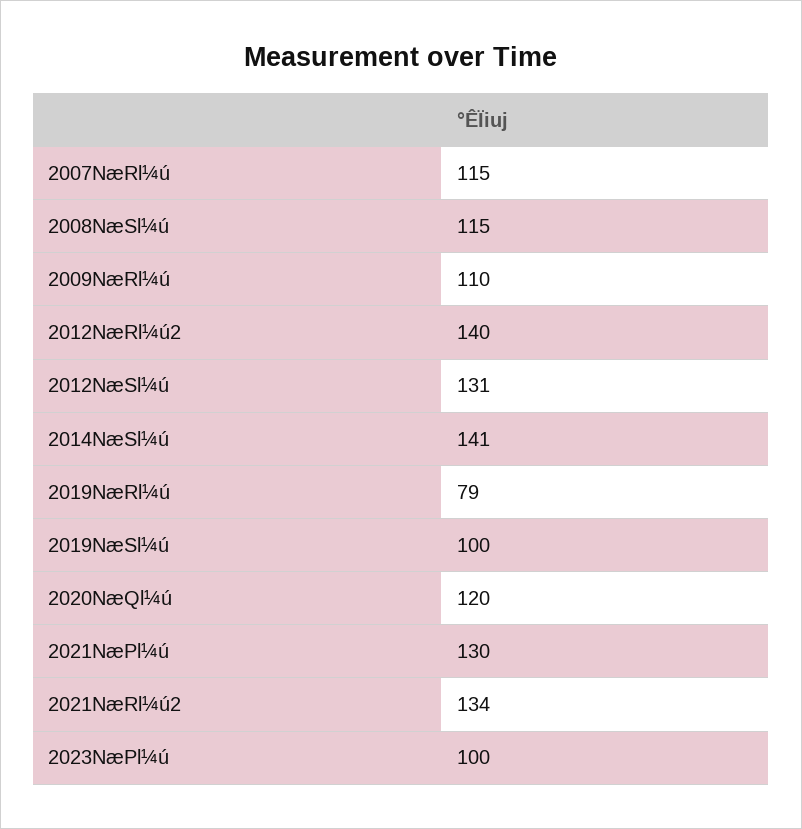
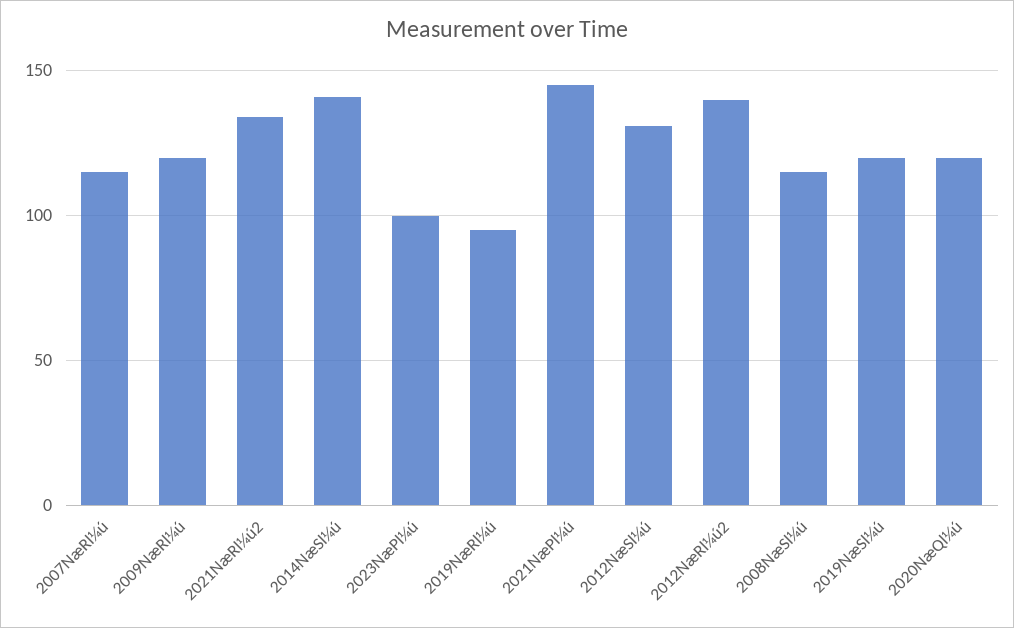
  {
    "2007NæRl¼ú": 115,
    "2008NæSl¼ú": 115,
-   "2009NæRl¼ú": 110,
+   "2009NæRl¼ú": 120,
    "2012NæRl¼ú2": 140,
    "2012NæSl¼ú": 131,
    "2014NæSl¼ú": 141,
-   "2019NæRl¼ú": 79,
+   "2019NæRl¼ú": 95,
-   "2019NæSl¼ú": 100,
+   "2019NæSl¼ú": 120,
    "2020NæQl¼ú": 120,
-   "2021NæPl¼ú": 130,
+   "2021NæPl¼ú": 145,
    "2021NæRl¼ú2": 134,
    "2023NæPl¼ú": 100
  }

